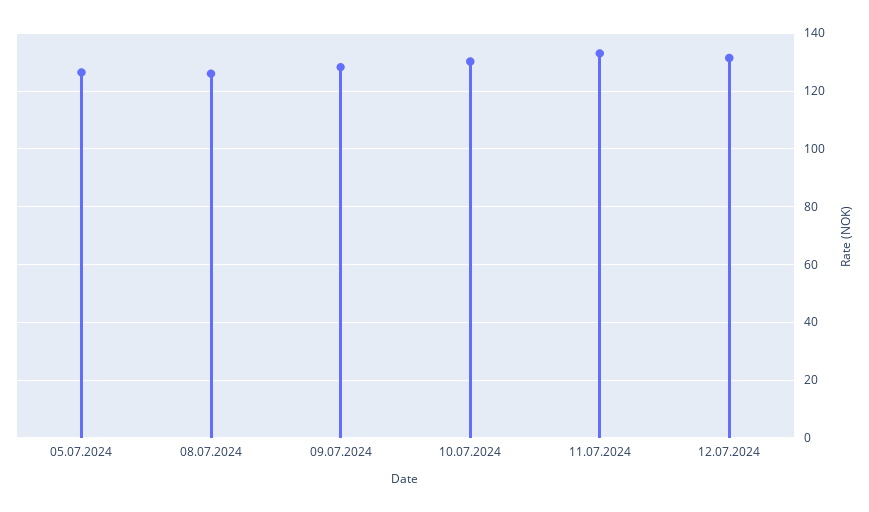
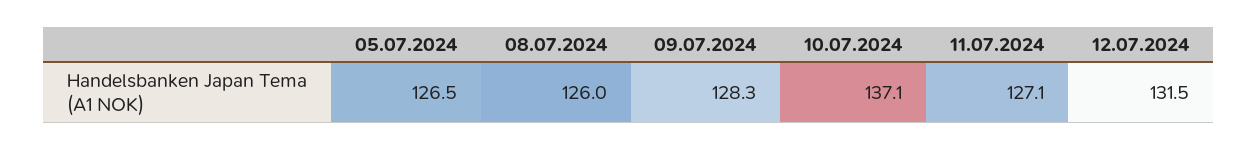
  {
    "05.07.2024": 126.5,
    "08.07.2024": 126,
    "09.07.2024": 128.3,
-   "10.07.2024": 130,
+   "10.07.2024": 137.1,
-   "11.07.2024": 132.5,
+   "11.07.2024": 127.1,
    "12.07.2024": 131.5
  }

